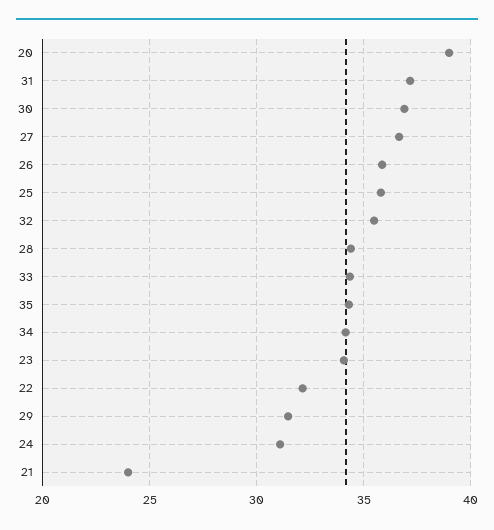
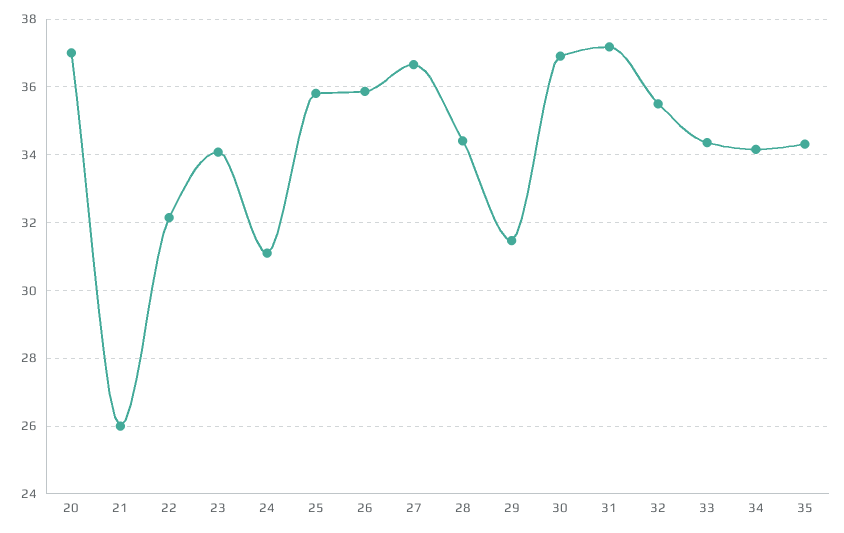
  {
-   "20": 39,
+   "20": 37,
    "31": 37.2,
    "30": 37,
    "27": 36.6,
    "26": 35.8,
    "25": 35.8,
    "32": 35.6,
    "28": 34.4,
    "33": 34.4,
    "35": 34.4,
    "34": 34.2,
    "23": 34,
    "22": 32.2,
    "29": 31.4,
    "24": 31.2,
-   "21": 24
+   "21": 26
  }

